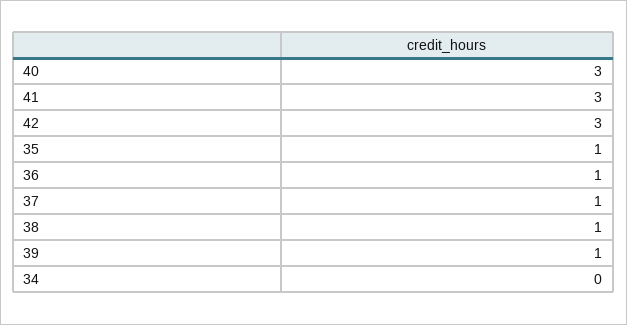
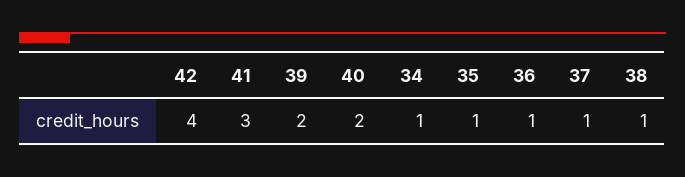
  {
-   "40": 3,
+   "40": 2,
    "41": 3,
-   "42": 3,
+   "42": 4,
    "35": 1,
    "36": 1,
    "37": 1,
    "38": 1,
-   "39": 1,
+   "39": 2,
-   "34": 0
+   "34": 1
  }

